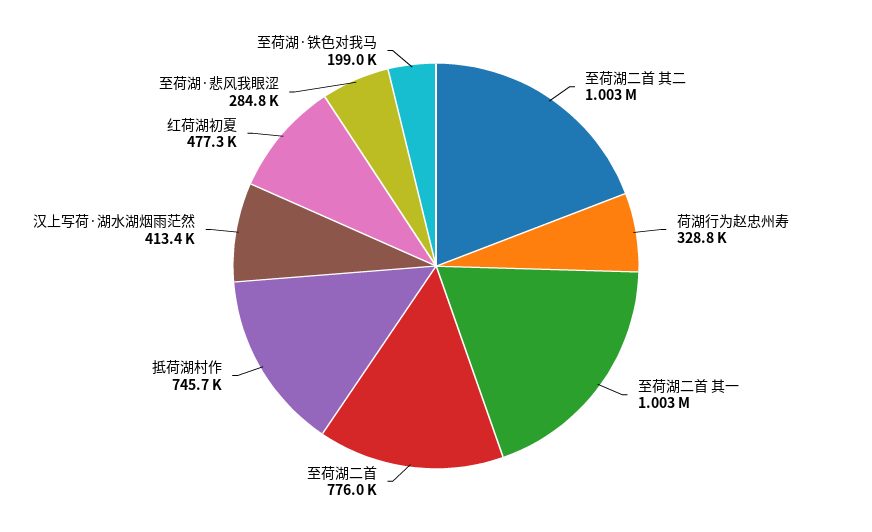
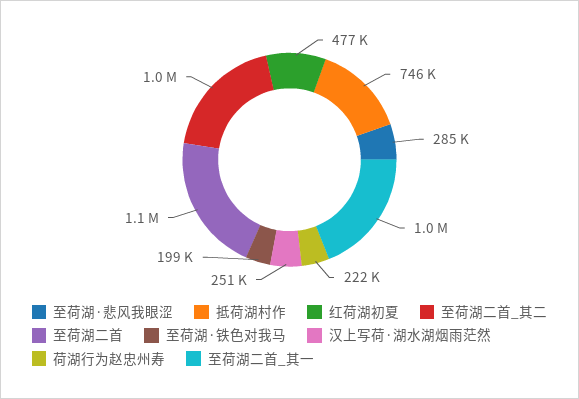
  {
    "至荷湖二首 其二": 1003000,
-   "荷湖行为赵忠州寿": 328800,
+   "荷湖行为赵忠州寿": 222000,
    "至荷湖二首 其一": 1003000,
-   "至荷湖二首": 776000,
+   "至荷湖二首": 1100000,
    "抵荷湖村作": 745700,
-   "汉上写荷·湖水湖烟雨茫然": 413400,
+   "汉上写荷·湖水湖烟雨茫然": 251000,
    "红荷湖初夏": 477300,
    "至荷湖·悲风我眼涩": 284800,
    "至荷湖·铁色对我马": 199000
  }

